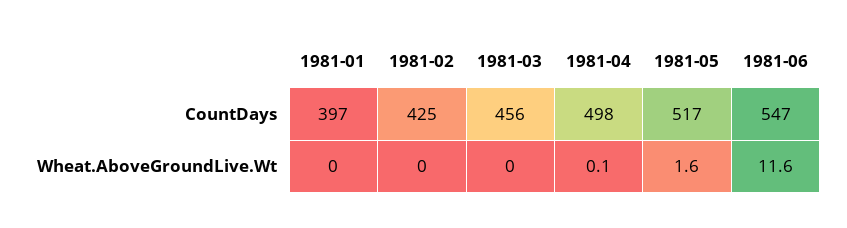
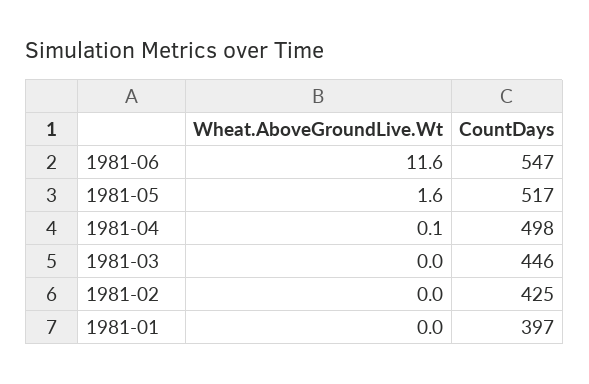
  {
    "1981-01": {
      "CountDays": 397,
      "Wheat.AboveGroundLive.Wt": 0
    },
    "1981-02": {
      "CountDays": 425,
      "Wheat.AboveGroundLive.Wt": 0
    },
    "1981-03": {
-     "CountDays": 456,
+     "CountDays": 446,
      "Wheat.AboveGroundLive.Wt": 0
    },
    "1981-04": {
      "CountDays": 498,
      "Wheat.AboveGroundLive.Wt": 0.1
    },
    "1981-05": {
      "CountDays": 517,
      "Wheat.AboveGroundLive.Wt": 1.6
    },
    "1981-06": {
      "CountDays": 547,
      "Wheat.AboveGroundLive.Wt": 11.6
    }
  }

